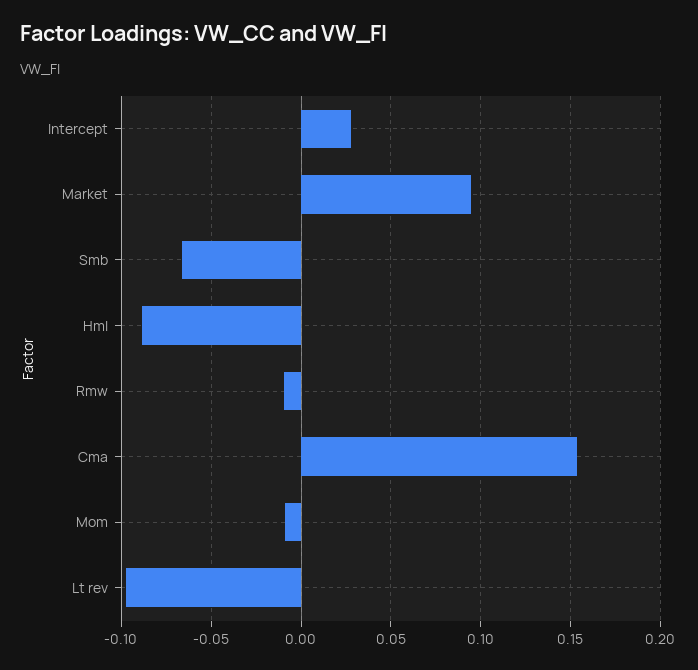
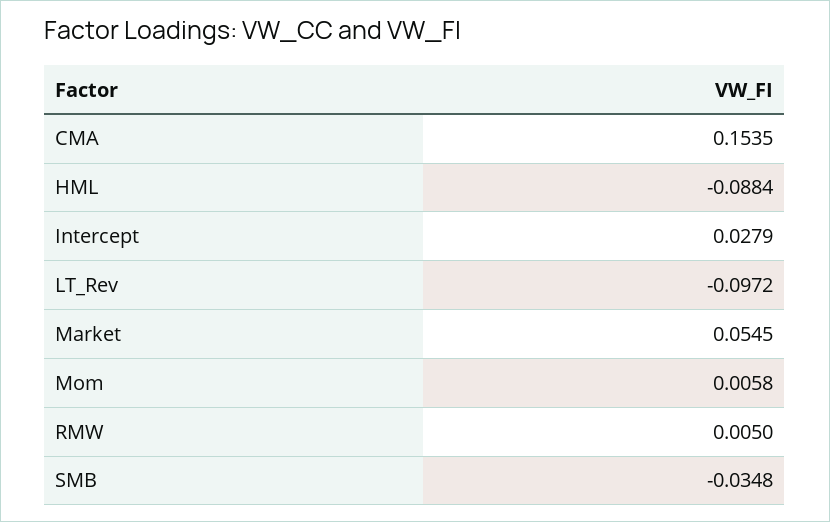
  {
    "Intercept": 0.0279,
-   "Market": 0.095,
+   "Market": 0.0545,
-   "Smb": -0.065,
+   "Smb": -0.0348,
    "Hml": -0.0884,
-   "Rmw": -0.01,
+   "Rmw": 0.005,
    "Cma": 0.1535,
-   "Mom": -0.01,
+   "Mom": 0.0058,
    "Lt rev": -0.0972
  }

